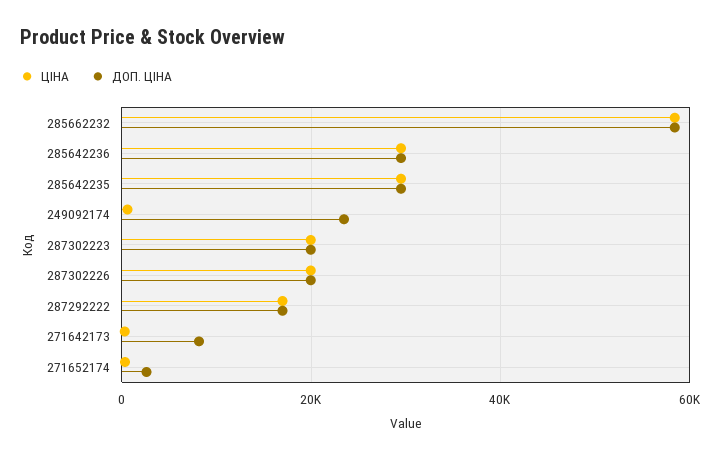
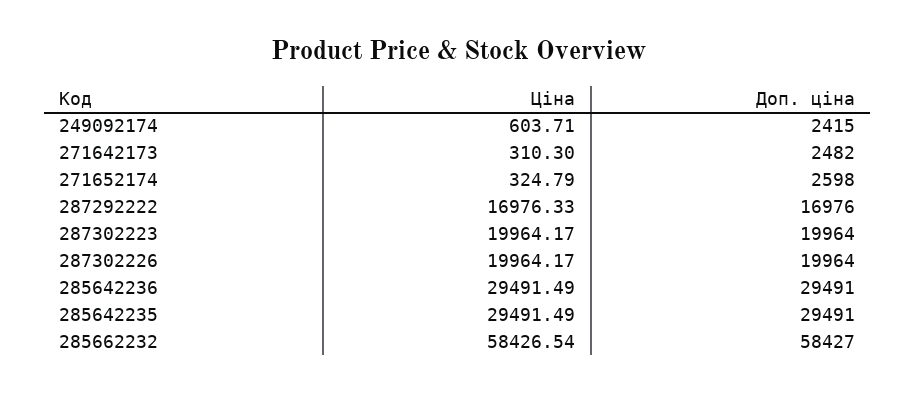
  {
    "ЦІНА": {
      "285662232": 58426.54,
      "285642236": 29491.49,
      "285642235": 29491.49,
      "249092174": 603.71,
      "287302223": 19964.17,
      "287302226": 19964.17,
      "287292222": 16976.33,
      "271642173": 310.3,
      "271652174": 324.79
    },
    "ДОП. ЦІНА": {
      "285662232": 58427,
      "285642236": 29491,
      "285642235": 29491,
-     "249092174": 24000,
+     "249092174": 2415,
      "287302223": 19964,
      "287302226": 19964,
      "287292222": 16976,
-     "271642173": 8000,
+     "271642173": 2482,
      "271652174": 2598
    }
  }

